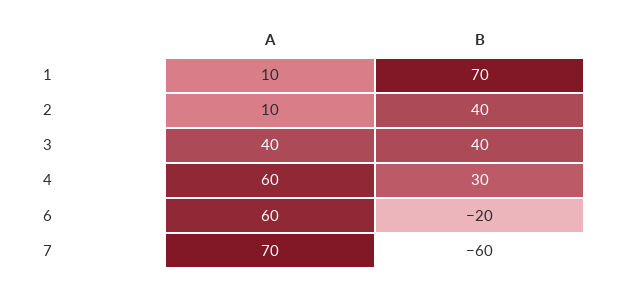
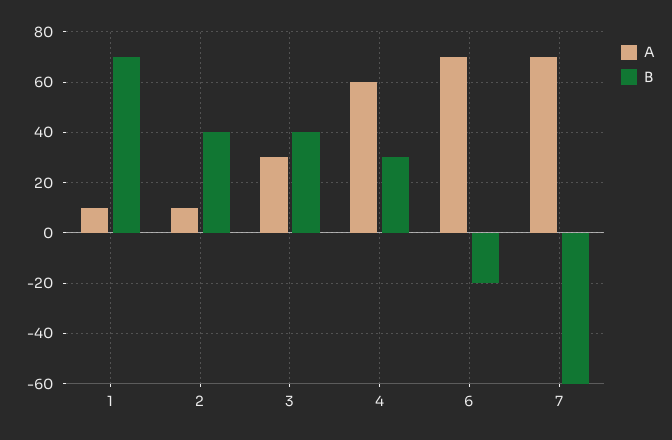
  {
    "A": {
      "1": 10,
      "2": 10,
-     "3": 40,
+     "3": 30,
      "4": 60,
-     "6": 60,
+     "6": 70,
      "7": 70
    },
    "B": {
      "1": 70,
      "2": 40,
      "3": 40,
      "4": 30,
      "6": -20,
      "7": -60
    }
  }

